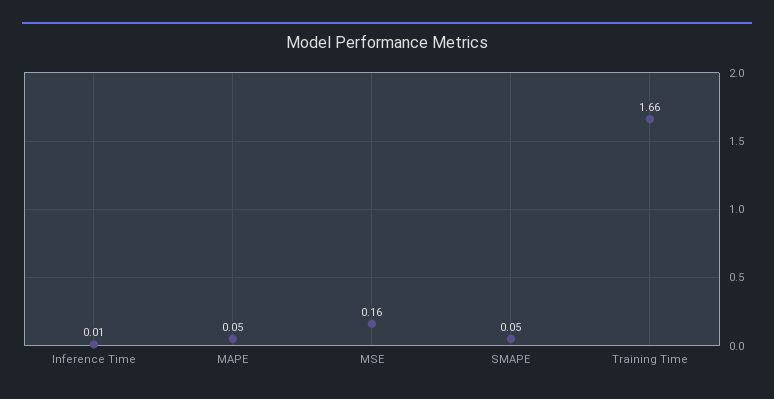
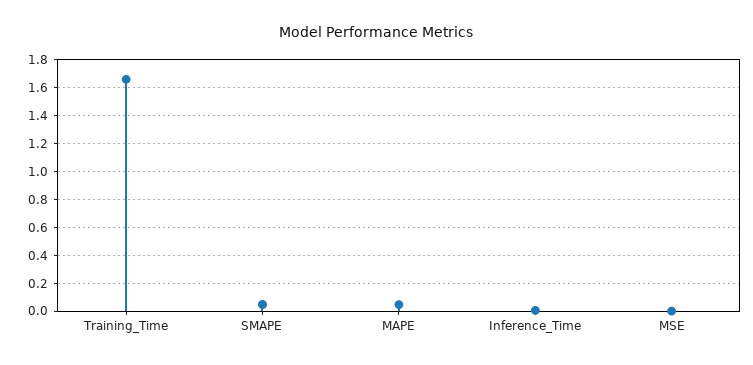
  {
    "Inference Time": 0.01,
    "MAPE": 0.05,
-   "MSE": 0.16,
+   "MSE": 0,
    "SMAPE": 0.05,
    "Training Time": 1.66
  }

